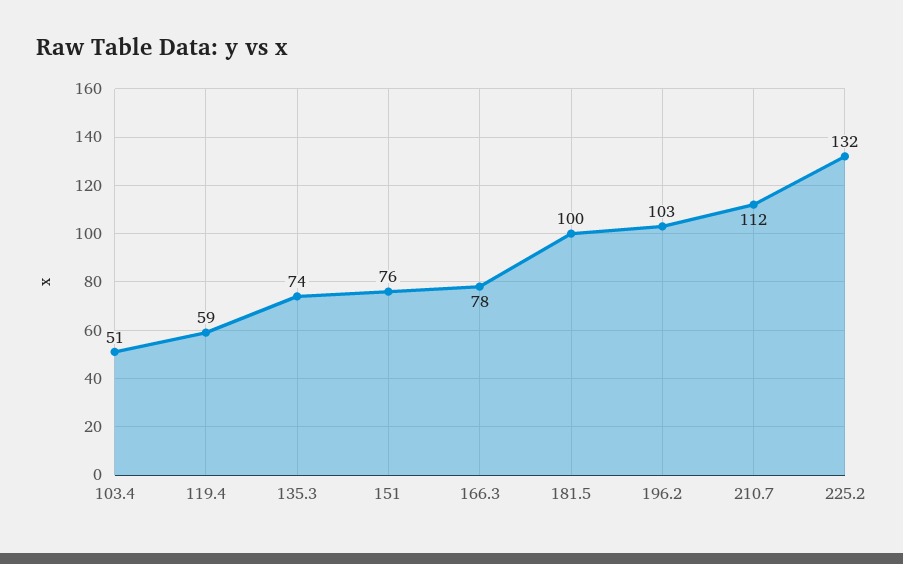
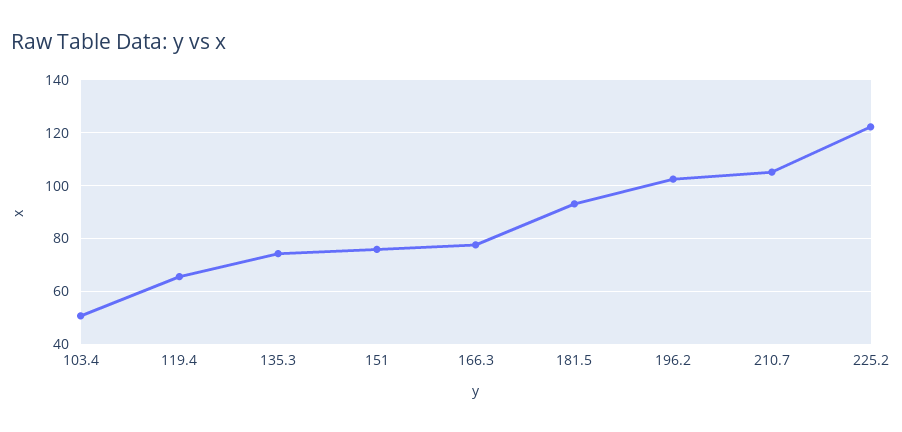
  {
    "103.4": 51,
-   "119.4": 59,
+   "119.4": 65,
    "135.3": 74,
    "151": 76,
    "166.3": 78,
-   "181.5": 100,
+   "181.5": 92.5,
    "196.2": 103,
-   "210.7": 112,
+   "210.7": 105,
-   "225.2": 132
+   "225.2": 122.5
  }

